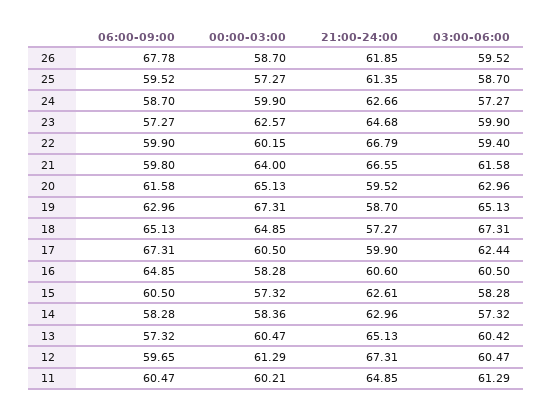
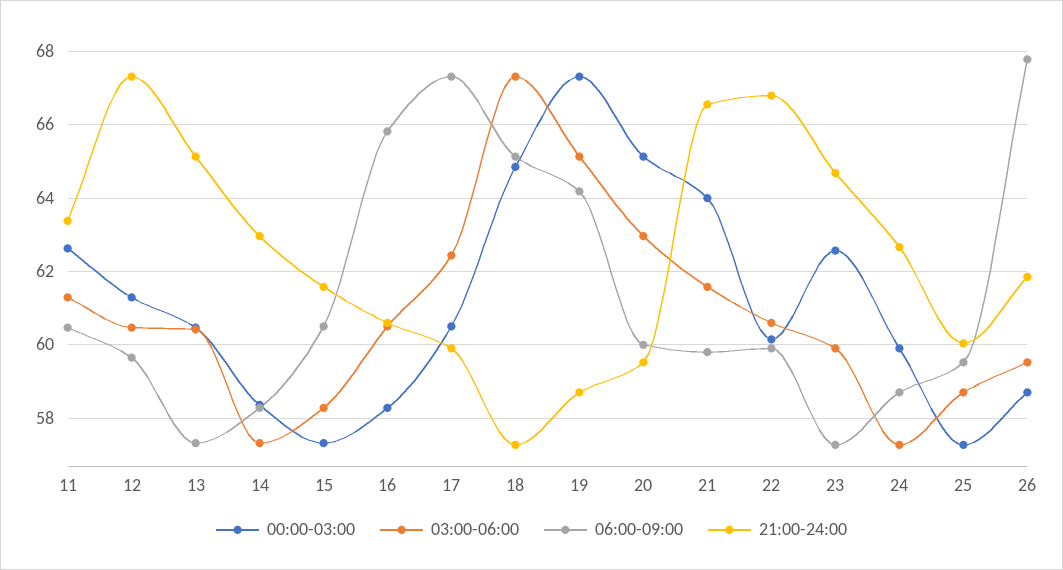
  {
    "06:00-09:00": {
      "26": 67.78,
      "25": 59.52,
      "24": 58.7,
      "23": 57.27,
      "22": 59.9,
      "21": 59.8,
-     "20": 61.58,
+     "20": 60,
-     "19": 62.96,
+     "19": 64.2,
      "18": 65.13,
      "17": 67.31,
-     "16": 64.85,
+     "16": 65.8,
      "15": 60.5,
      "14": 58.28,
      "13": 57.32,
      "12": 59.65,
      "11": 60.47
    },
    "00:00-03:00": {
      "26": 58.7,
      "25": 57.27,
      "24": 59.9,
      "23": 62.57,
      "22": 60.15,
      "21": 64,
      "20": 65.13,
      "19": 67.31,
      "18": 64.85,
      "17": 60.5,
      "16": 58.28,
      "15": 57.32,
      "14": 58.36,
      "13": 60.47,
      "12": 61.29,
-     "11": 60.21
+     "11": 62.6
    },
    "21:00-24:00": {
      "26": 61.85,
-     "25": 61.35,
+     "25": 60,
      "24": 62.66,
      "23": 64.68,
      "22": 66.79,
      "21": 66.55,
      "20": 59.52,
      "19": 58.7,
      "18": 57.27,
      "17": 59.9,
      "16": 60.6,
-     "15": 62.61,
+     "15": 61.6,
      "14": 62.96,
      "13": 65.13,
      "12": 67.31,
-     "11": 64.85
+     "11": 63.4
    },
    "03:00-06:00": {
      "26": 59.52,
      "25": 58.7,
      "24": 57.27,
      "23": 59.9,
-     "22": 59.4,
+     "22": 60.6,
      "21": 61.58,
      "20": 62.96,
      "19": 65.13,
      "18": 67.31,
      "17": 62.44,
      "16": 60.5,
      "15": 58.28,
      "14": 57.32,
      "13": 60.42,
      "12": 60.47,
      "11": 61.29
    }
  }

